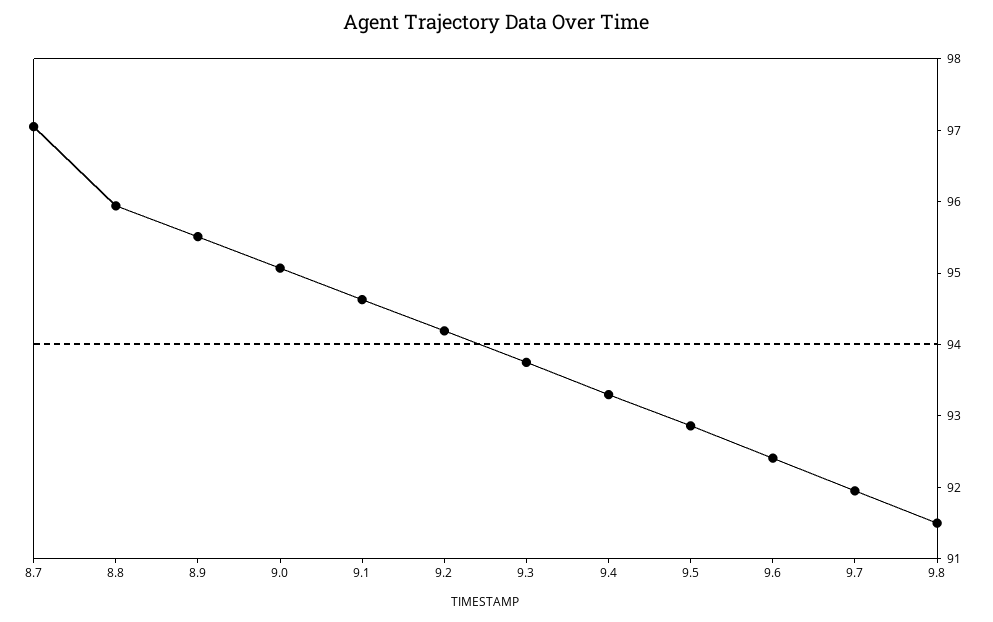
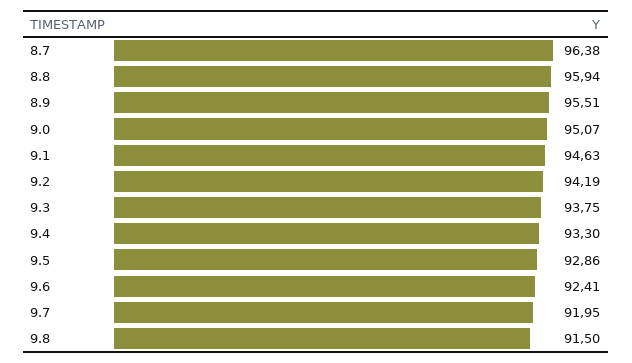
  {
-   "8.7": 97,
+   "8.7": 96.38,
    "8.8": 95.94,
    "8.9": 95.51,
    "9.0": 95.07,
    "9.1": 94.63,
    "9.2": 94.19,
    "9.3": 93.75,
    "9.4": 93.3,
    "9.5": 92.86,
    "9.6": 92.41,
    "9.7": 91.95,
    "9.8": 91.5
  }

